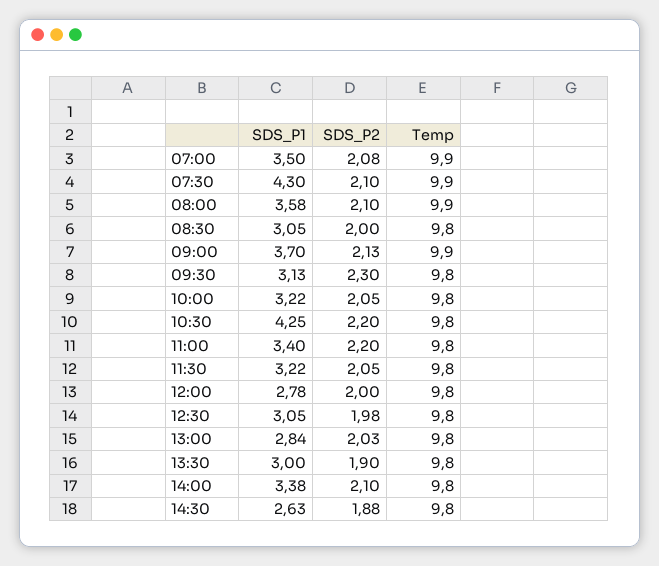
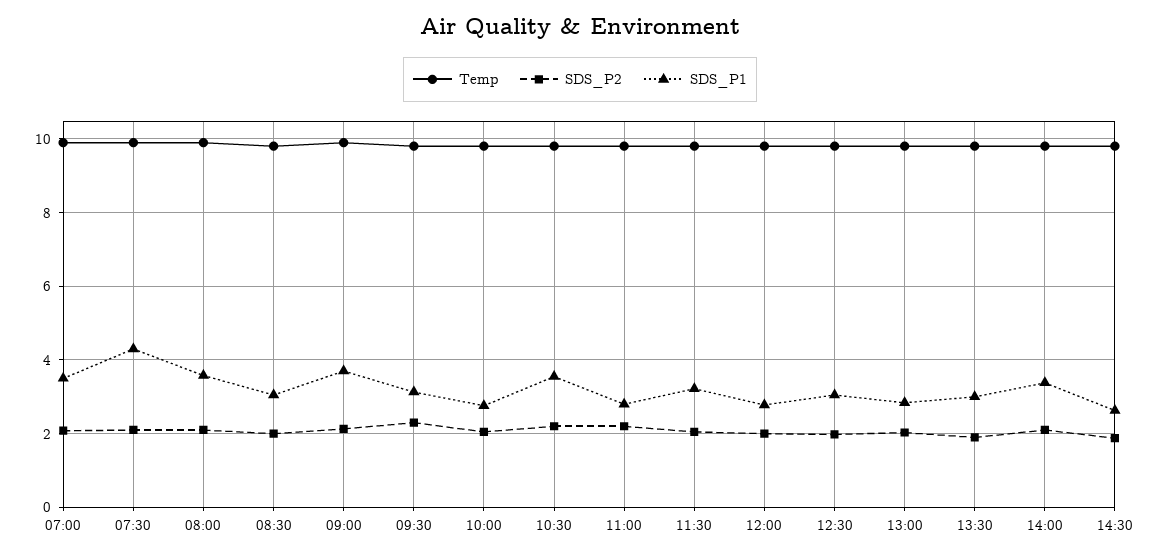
  {
    "SDS_P1": {
      "07:00": 3.5,
      "07:30": 4.3,
      "08:00": 3.58,
      "08:30": 3.05,
      "09:00": 3.7,
      "09:30": 3.13,
-     "10:00": 3.22,
+     "10:00": 2.8,
-     "10:30": 4.25,
+     "10:30": 3.6,
-     "11:00": 3.4,
+     "11:00": 2.8,
      "11:30": 3.22,
      "12:00": 2.78,
      "12:30": 3.05,
      "13:00": 2.84,
      "13:30": 3,
      "14:00": 3.38,
      "14:30": 2.63
    },
    "SDS_P2": {
      "07:00": 2.08,
      "07:30": 2.1,
      "08:00": 2.1,
      "08:30": 2,
      "09:00": 2.13,
      "09:30": 2.3,
      "10:00": 2.05,
      "10:30": 2.2,
      "11:00": 2.2,
      "11:30": 2.05,
      "12:00": 2,
      "12:30": 1.98,
      "13:00": 2.03,
      "13:30": 1.9,
      "14:00": 2.1,
      "14:30": 1.88
    },
    "Temp": {
      "07:00": 9.9,
      "07:30": 9.9,
      "08:00": 9.9,
      "08:30": 9.8,
      "09:00": 9.9,
      "09:30": 9.8,
      "10:00": 9.8,
      "10:30": 9.8,
      "11:00": 9.8,
      "11:30": 9.8,
      "12:00": 9.8,
      "12:30": 9.8,
      "13:00": 9.8,
      "13:30": 9.8,
      "14:00": 9.8,
      "14:30": 9.8
    }
  }

